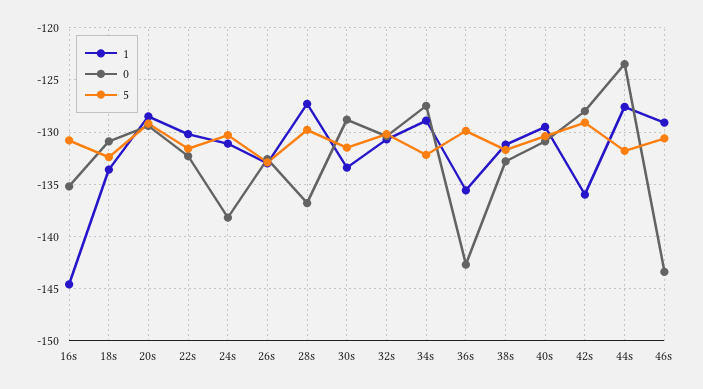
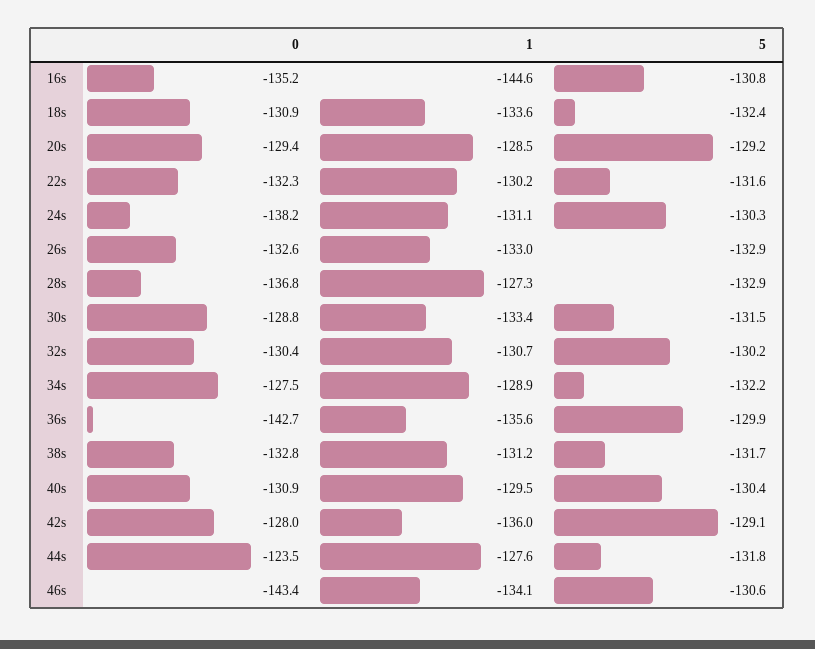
  {
    "1": {
      "16s": -144.6,
      "18s": -133.6,
      "20s": -128.5,
      "22s": -130.2,
      "24s": -131.1,
      "26s": -133,
      "28s": -127.3,
      "30s": -133.4,
      "32s": -130.7,
      "34s": -128.9,
      "36s": -135.6,
      "38s": -131.2,
      "40s": -129.5,
      "42s": -136,
      "44s": -127.6,
-     "46s": -129
+     "46s": -134.1
    },
    "0": {
      "16s": -135.2,
      "18s": -130.9,
      "20s": -129.4,
      "22s": -132.3,
      "24s": -138.2,
      "26s": -132.6,
      "28s": -136.8,
      "30s": -128.8,
      "32s": -130.4,
      "34s": -127.5,
      "36s": -142.7,
      "38s": -132.8,
      "40s": -130.9,
      "42s": -128,
      "44s": -123.5,
      "46s": -143.4
    },
    "5": {
      "16s": -130.8,
      "18s": -132.4,
      "20s": -129.2,
      "22s": -131.6,
      "24s": -130.3,
      "26s": -132.9,
-     "28s": -130,
+     "28s": -132.9,
      "30s": -131.5,
      "32s": -130.2,
      "34s": -132.2,
      "36s": -129.9,
      "38s": -131.7,
      "40s": -130.4,
      "42s": -129.1,
      "44s": -131.8,
      "46s": -130.6
    }
  }

